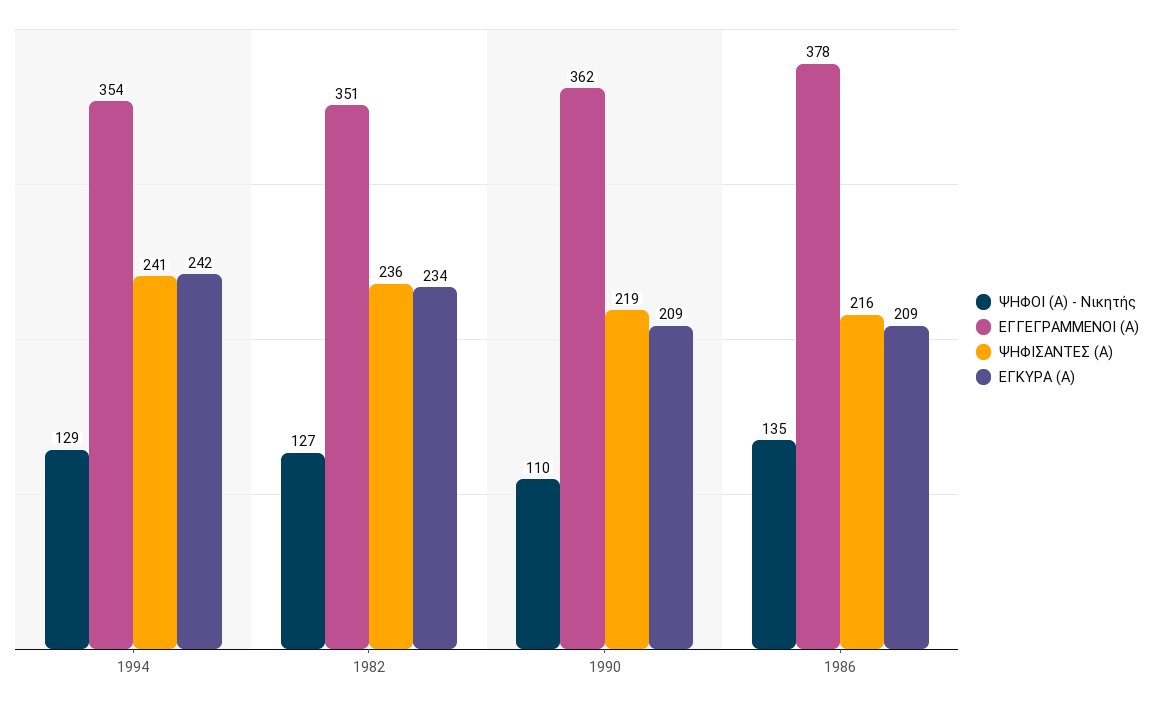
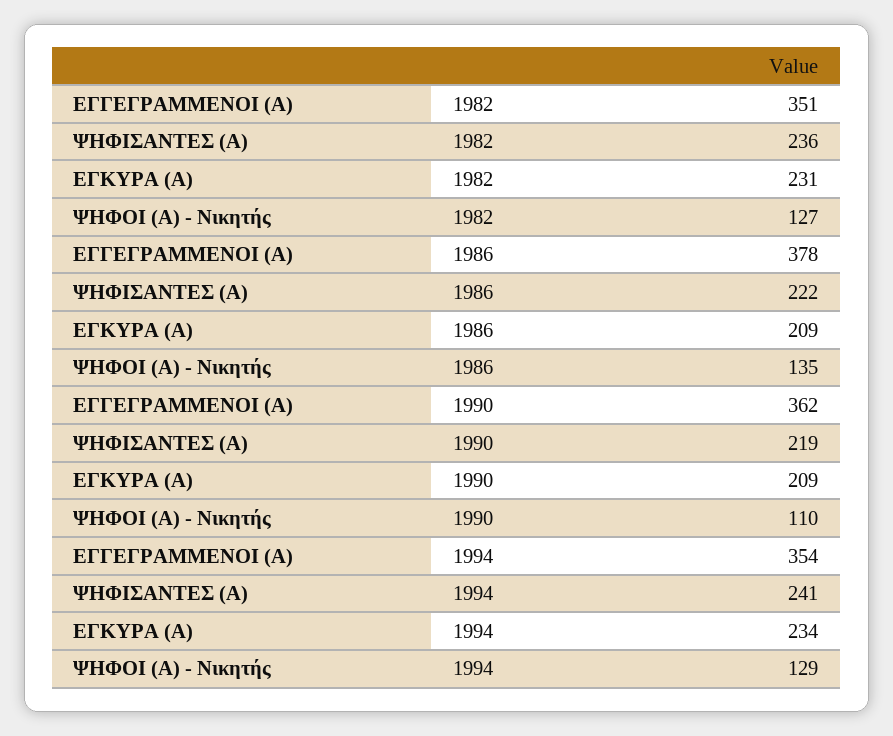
  {
    "ΨΗΦΟΙ (Α) - Νικητής": {
      "1994": 129,
      "1982": 127,
      "1990": 110,
      "1986": 135
    },
    "ΕΓΓΕΓΡΑΜΜΕΝΟΙ (Α)": {
      "1994": 354,
      "1982": 351,
      "1990": 362,
      "1986": 378
    },
    "ΨΗΦΙΣΑΝΤΕΣ (Α)": {
      "1994": 241,
      "1982": 236,
      "1990": 219,
-     "1986": 216
+     "1986": 222
    },
    "ΕΓΚΥΡΑ (Α)": {
-     "1994": 242,
+     "1994": 234,
-     "1982": 234,
+     "1982": 231,
      "1990": 209,
      "1986": 209
    }
  }

